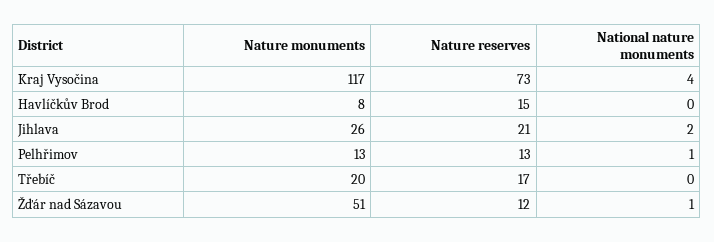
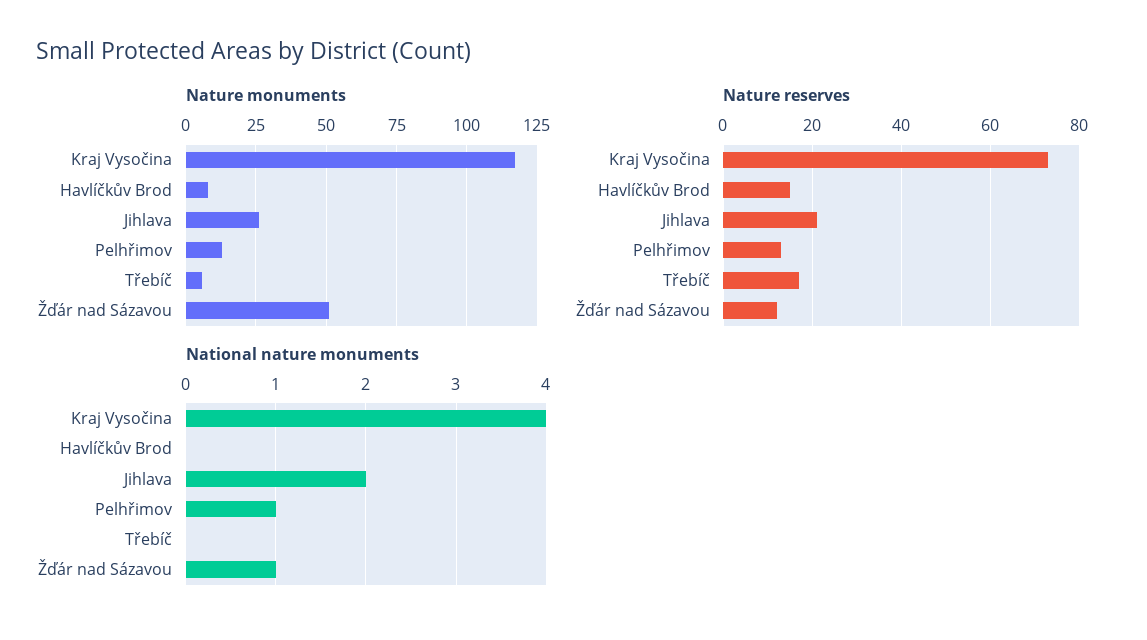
  {
    "Nature monuments": {
      "Kraj Vysočina": 117,
      "Havlíčkův Brod": 8,
      "Jihlava": 26,
      "Pelhřimov": 13,
-     "Třebíč": 20,
+     "Třebíč": 5,
      "Žďár nad Sázavou": 51
    },
    "Nature reserves": {
      "Kraj Vysočina": 73,
      "Havlíčkův Brod": 15,
      "Jihlava": 21,
      "Pelhřimov": 13,
      "Třebíč": 17,
      "Žďár nad Sázavou": 12
    },
    "National nature monuments": {
      "Kraj Vysočina": 4,
      "Havlíčkův Brod": 0,
      "Jihlava": 2,
      "Pelhřimov": 1,
      "Třebíč": 0,
      "Žďár nad Sázavou": 1
    }
  }

